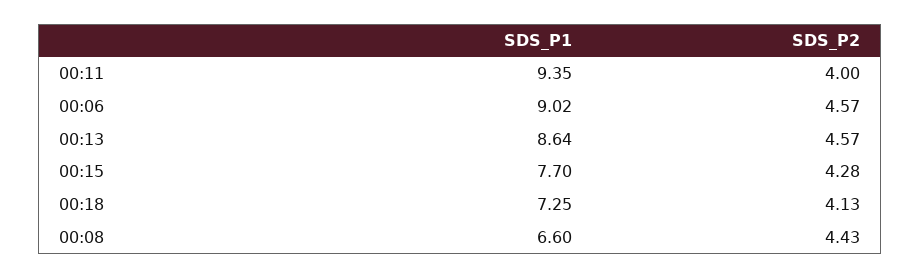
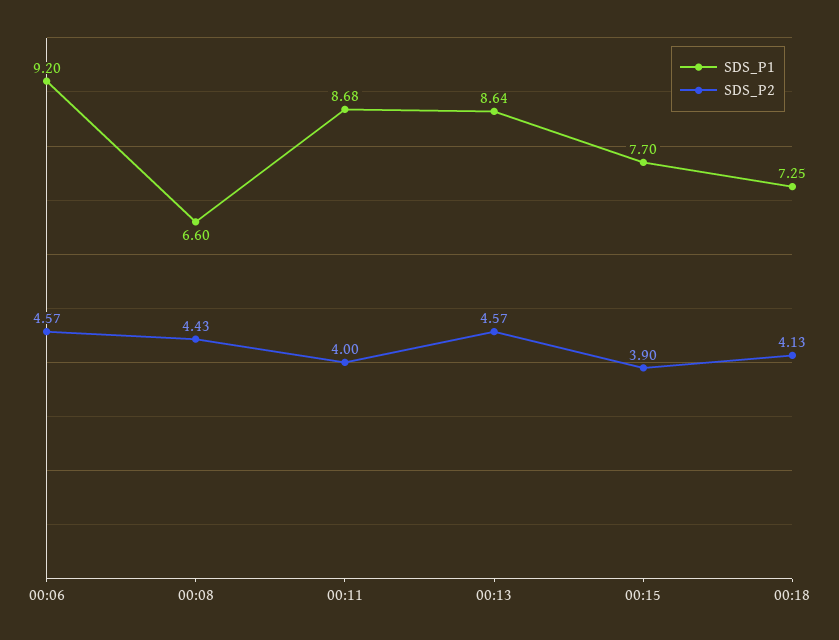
  {
    "SDS_P1": {
-     "00:11": 9.35,
+     "00:11": 8.68,
-     "00:06": 9.02,
+     "00:06": 9.2,
      "00:13": 8.64,
      "00:15": 7.7,
      "00:18": 7.25,
      "00:08": 6.6
    },
    "SDS_P2": {
      "00:11": 4,
      "00:06": 4.57,
      "00:13": 4.57,
-     "00:15": 4.28,
+     "00:15": 3.9,
      "00:18": 4.13,
      "00:08": 4.43
    }
  }

